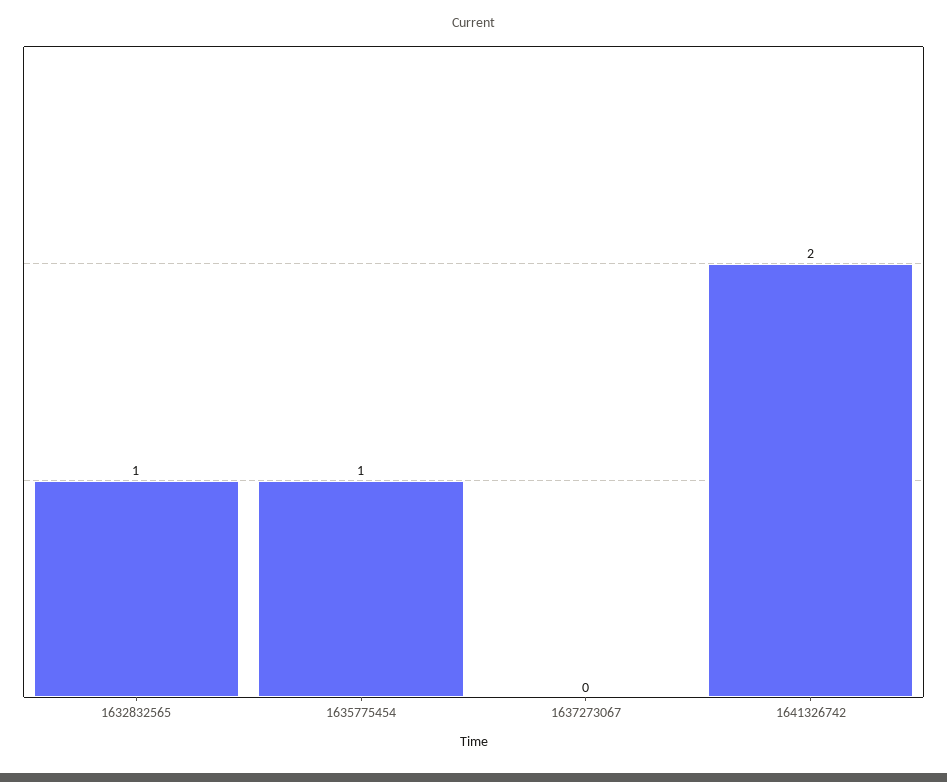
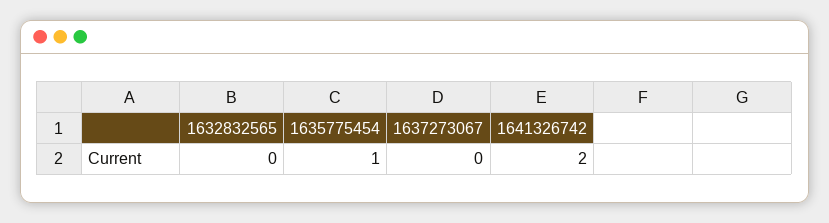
  {
-   "1632832565": 1,
+   "1632832565": 0,
    "1635775454": 1,
    "1637273067": 0,
    "1641326742": 2
  }

